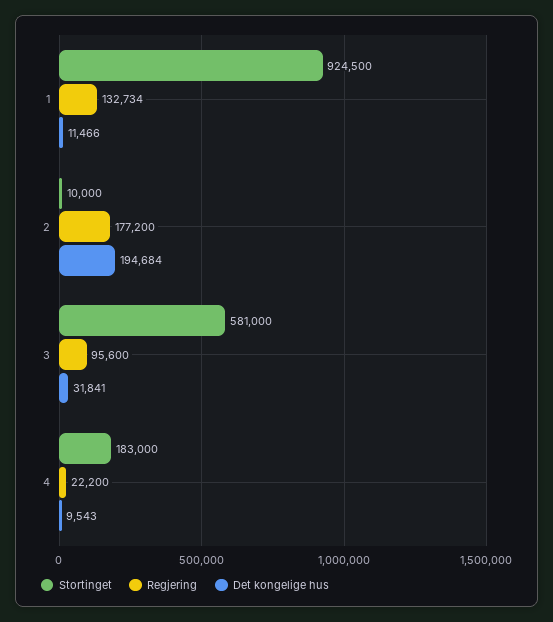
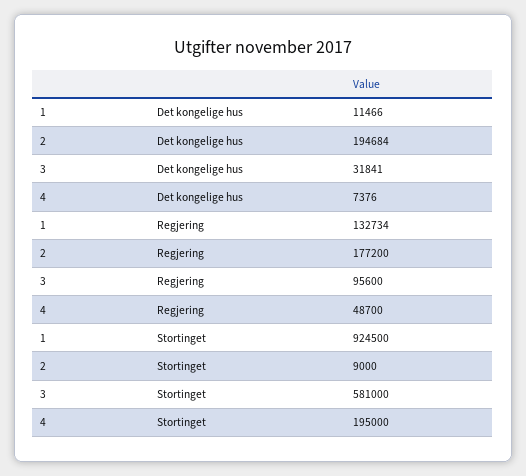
  {
    "Stortinget": {
      "1": 924500,
-     "2": 10000,
+     "2": 9000,
      "3": 581000,
-     "4": 183000
+     "4": 195000
    },
    "Regjering": {
      "1": 132734,
      "2": 177200,
      "3": 95600,
-     "4": 22200
+     "4": 48700
    },
    "Det kongelige hus": {
      "1": 11466,
      "2": 194684,
      "3": 31841,
-     "4": 9543
+     "4": 7376
    }
  }

